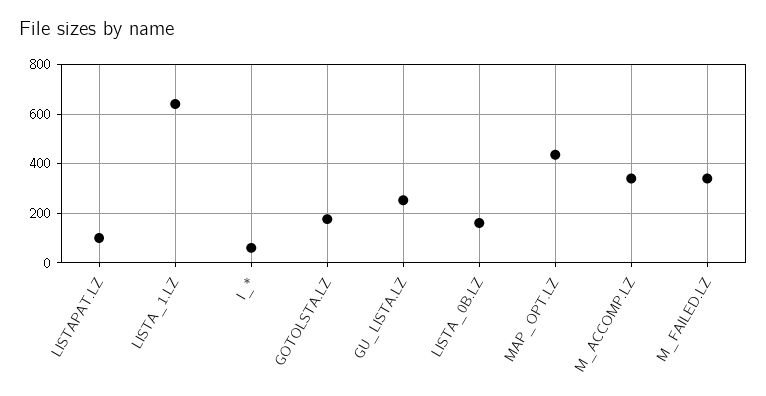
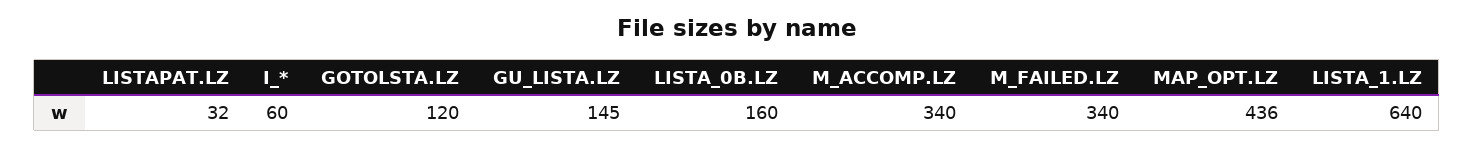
  {
-   "LISTAPAT.LZ": 100,
+   "LISTAPAT.LZ": 32,
    "LISTA_1.LZ": 640,
    "I_*": 60,
-   "GOTOLSTA.LZ": 175,
+   "GOTOLSTA.LZ": 120,
-   "GU_LISTA.LZ": 250,
+   "GU_LISTA.LZ": 145,
    "LISTA_0B.LZ": 160,
    "MAP_OPT.LZ": 436,
    "M_ACCOMP.LZ": 340,
    "M_FAILED.LZ": 340
  }

